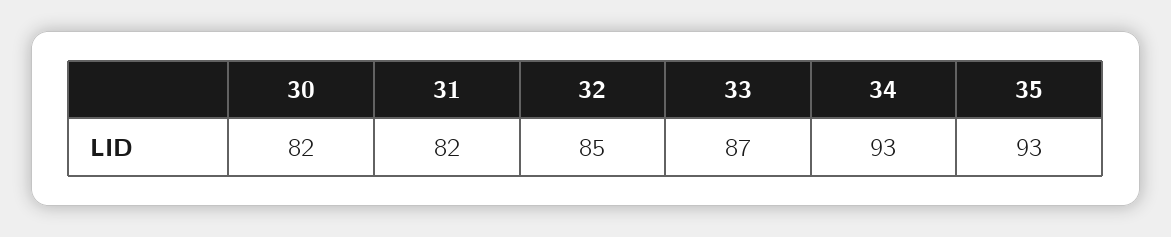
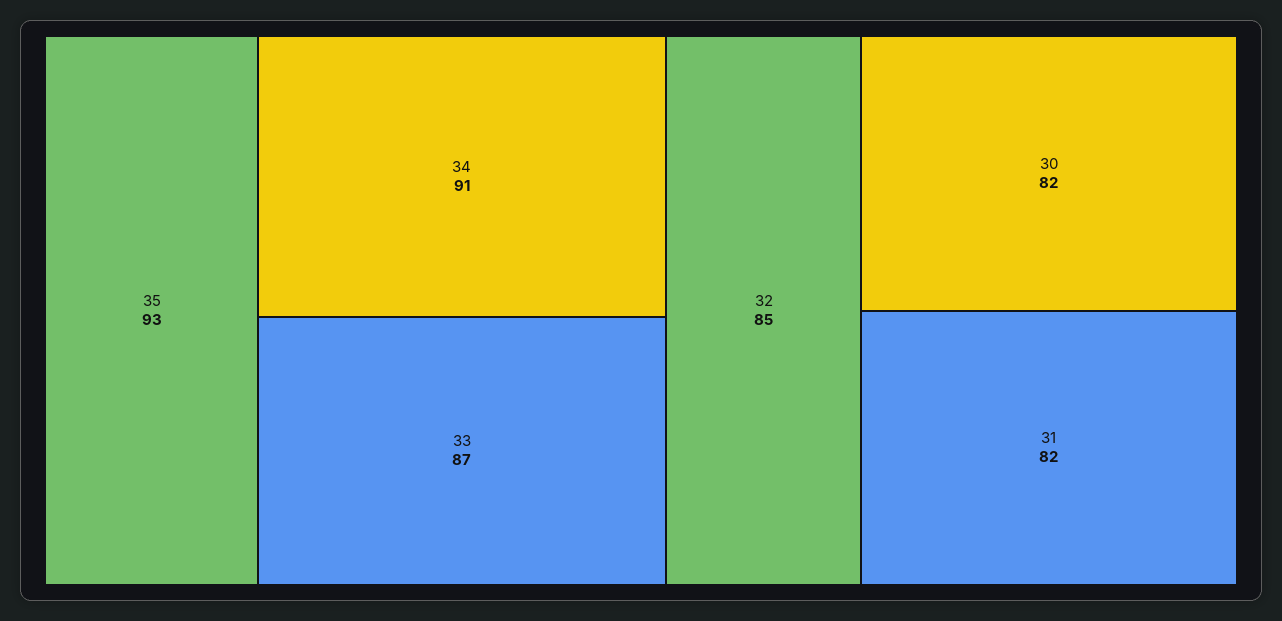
  {
    "30": 82,
    "31": 82,
    "32": 85,
    "33": 87,
-   "34": 93,
+   "34": 91,
    "35": 93
  }

